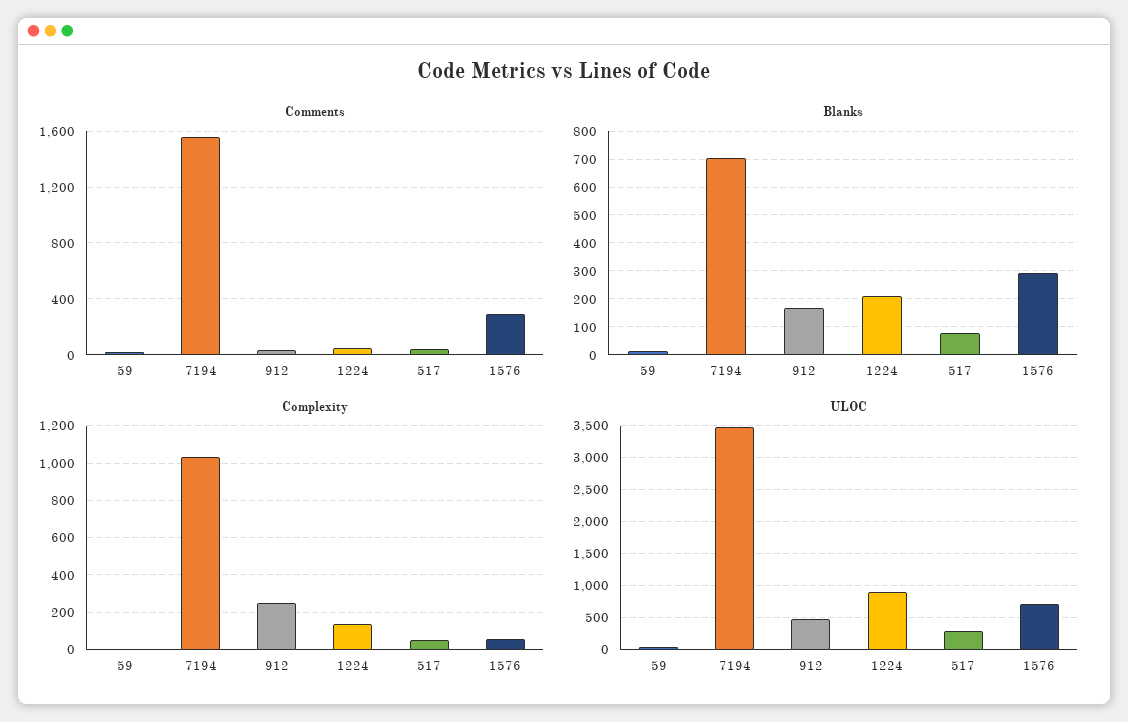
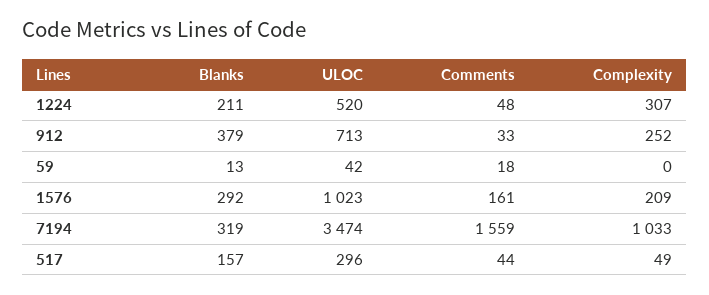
  {
    "Comments": {
      "59": 18,
      "7194": 1559,
      "912": 33,
      "1224": 48,
      "517": 44,
-     "1576": 300
+     "1576": 161
    },
    "Blanks": {
      "59": 13,
-     "7194": 700,
+     "7194": 319,
-     "912": 175,
+     "912": 379,
      "1224": 211,
-     "517": 75,
+     "517": 157,
      "1576": 292
    },
    "Complexity": {
      "59": 0,
      "7194": 1033,
      "912": 252,
-     "1224": 150,
+     "1224": 307,
      "517": 49,
-     "1576": 50
+     "1576": 209
    },
    "ULOC": {
      "59": 42,
      "7194": 3474,
-     "912": 500,
+     "912": 713,
-     "1224": 900,
+     "1224": 520,
      "517": 296,
-     "1576": 700
+     "1576": 1023
    }
  }

